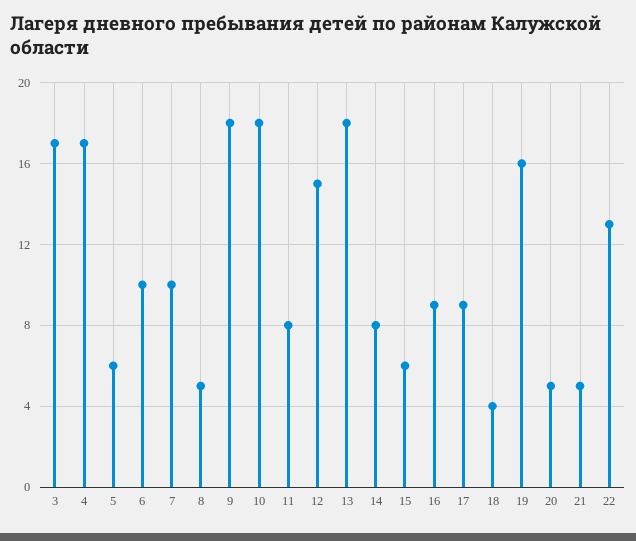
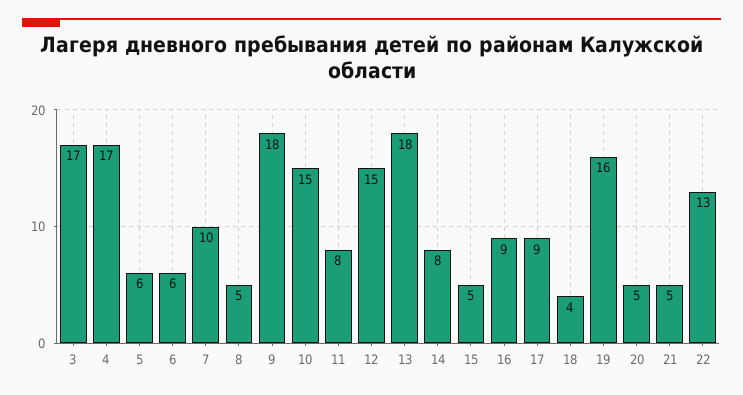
  {
    "3": 17,
    "4": 17,
    "5": 6,
-   "6": 10,
+   "6": 6,
    "7": 10,
    "8": 5,
    "9": 18,
-   "10": 18,
+   "10": 15,
    "11": 8,
    "12": 15,
    "13": 18,
    "14": 8,
-   "15": 6,
+   "15": 5,
    "16": 9,
    "17": 9,
    "18": 4,
    "19": 16,
    "20": 5,
    "21": 5,
    "22": 13
  }

